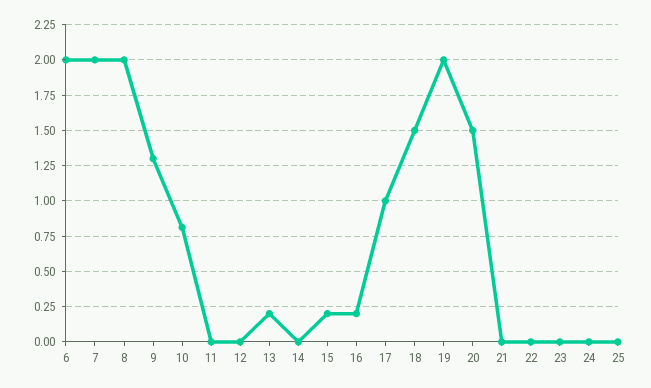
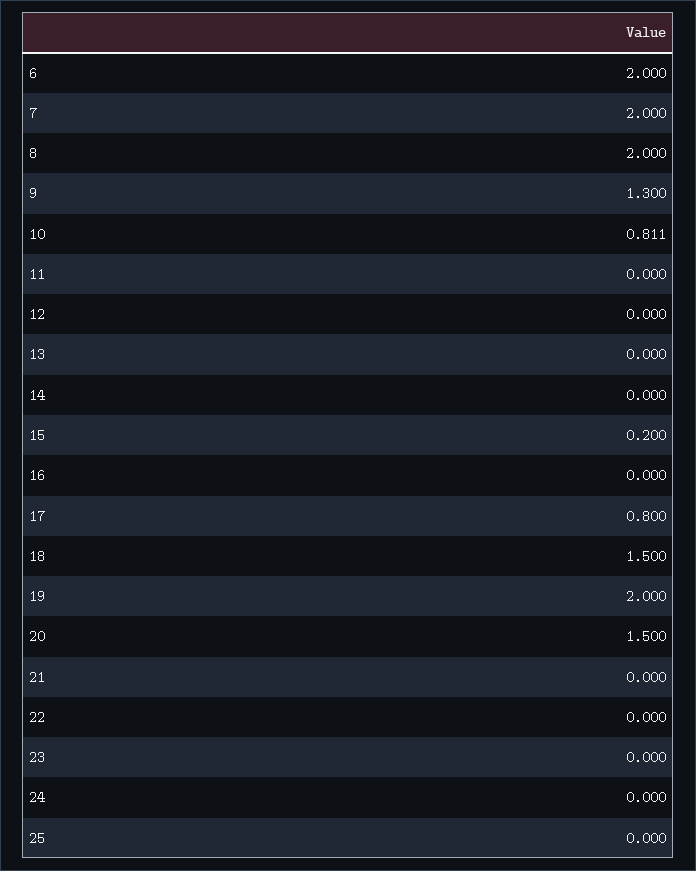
  {
    "6": 2,
    "7": 2,
    "8": 2,
    "9": 1.3,
    "10": 0.811,
    "11": 0,
    "12": 0,
-   "13": 0.2,
+   "13": 0,
    "14": 0,
    "15": 0.2,
-   "16": 0.2,
+   "16": 0,
-   "17": 1,
+   "17": 0.8,
    "18": 1.5,
    "19": 2,
    "20": 1.5,
    "21": 0,
    "22": 0,
    "23": 0,
    "24": 0,
    "25": 0
  }

